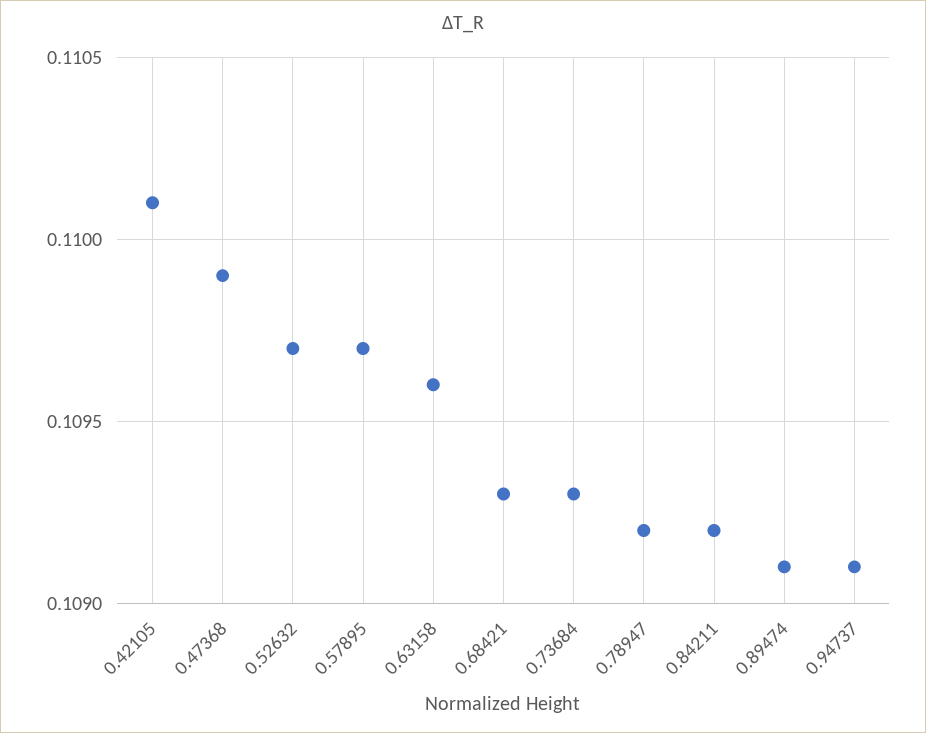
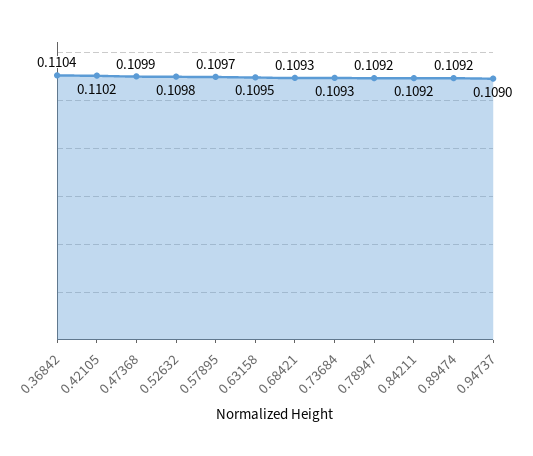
  {
-   "0.42105": 0.1101,
+   "0.42105": 0.1102,
    "0.47368": 0.1099,
-   "0.52632": 0.1097,
+   "0.52632": 0.1098,
    "0.57895": 0.1097,
-   "0.63158": 0.1096,
+   "0.63158": 0.1095,
    "0.68421": 0.1093,
    "0.73684": 0.1093,
    "0.78947": 0.1092,
    "0.84211": 0.1092,
-   "0.89474": 0.1091,
+   "0.89474": 0.1092,
-   "0.94737": 0.1091
+   "0.94737": 0.109,
+   "0.36842": 0.1104
  }

